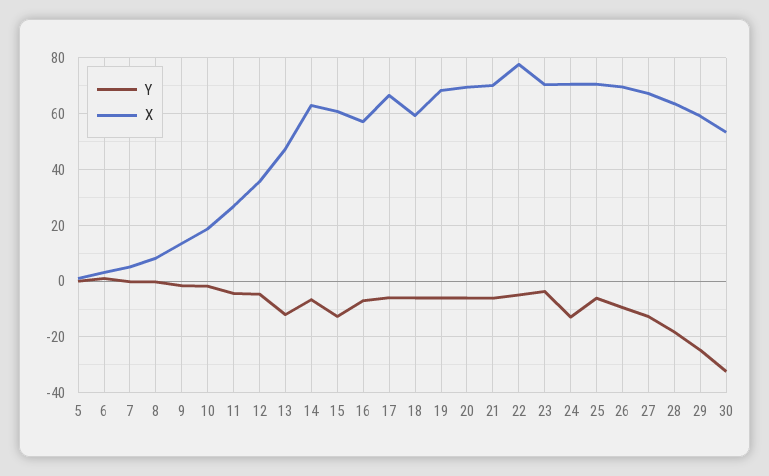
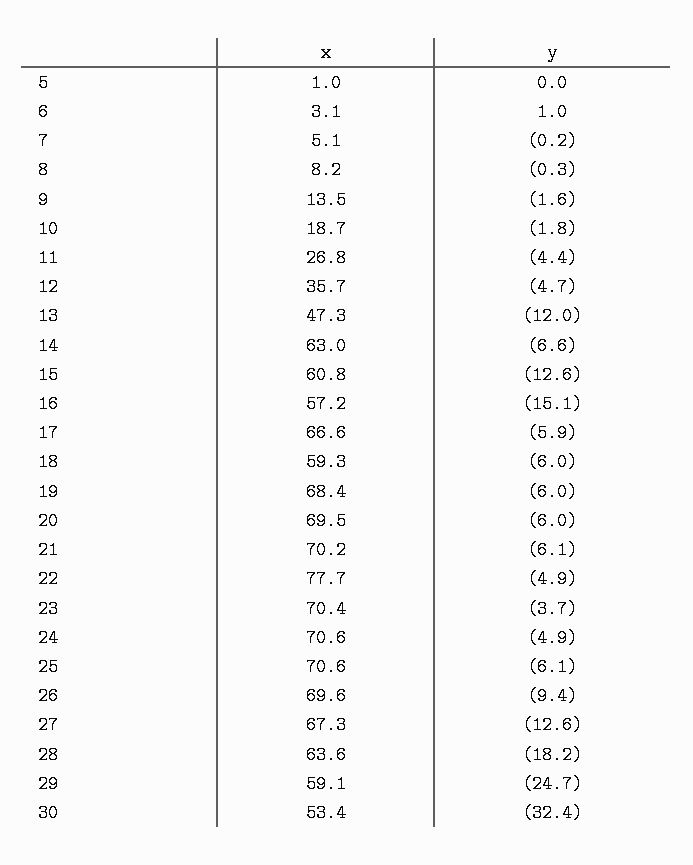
  {
    "Y": {
      "5": 0,
      "6": 1,
      "7": -0.2,
      "8": -0.3,
      "9": -1.6,
      "10": -1.8,
      "11": -4.4,
      "12": -4.7,
      "13": -12,
      "14": -6.6,
      "15": -12.6,
-     "16": -7.5,
+     "16": -15.1,
      "17": -5.9,
      "18": -6,
      "19": -6,
      "20": -6,
      "21": -6.1,
      "22": -4.9,
      "23": -3.7,
-     "24": -12.5,
+     "24": -4.9,
      "25": -6.1,
      "26": -9.4,
      "27": -12.6,
      "28": -18.2,
      "29": -24.7,
      "30": -32.4
    },
    "X": {
      "5": 1,
      "6": 3.1,
      "7": 5.1,
      "8": 8.2,
      "9": 13.5,
      "10": 18.7,
      "11": 26.8,
      "12": 35.7,
      "13": 47.3,
      "14": 63,
      "15": 60.8,
      "16": 57.2,
      "17": 66.6,
      "18": 59.3,
      "19": 68.4,
      "20": 69.5,
      "21": 70.2,
      "22": 77.7,
      "23": 70.4,
      "24": 70.6,
      "25": 70.6,
      "26": 69.6,
      "27": 67.3,
      "28": 63.6,
      "29": 59.1,
      "30": 53.4
    }
  }

